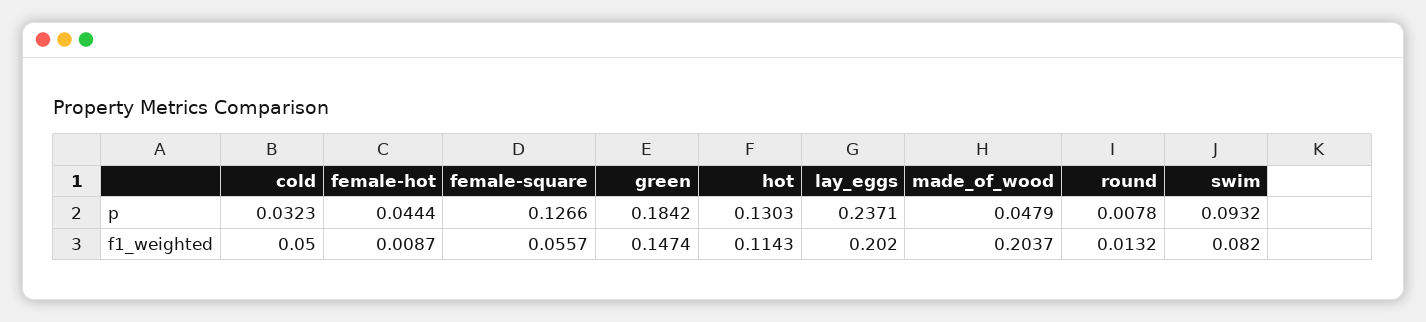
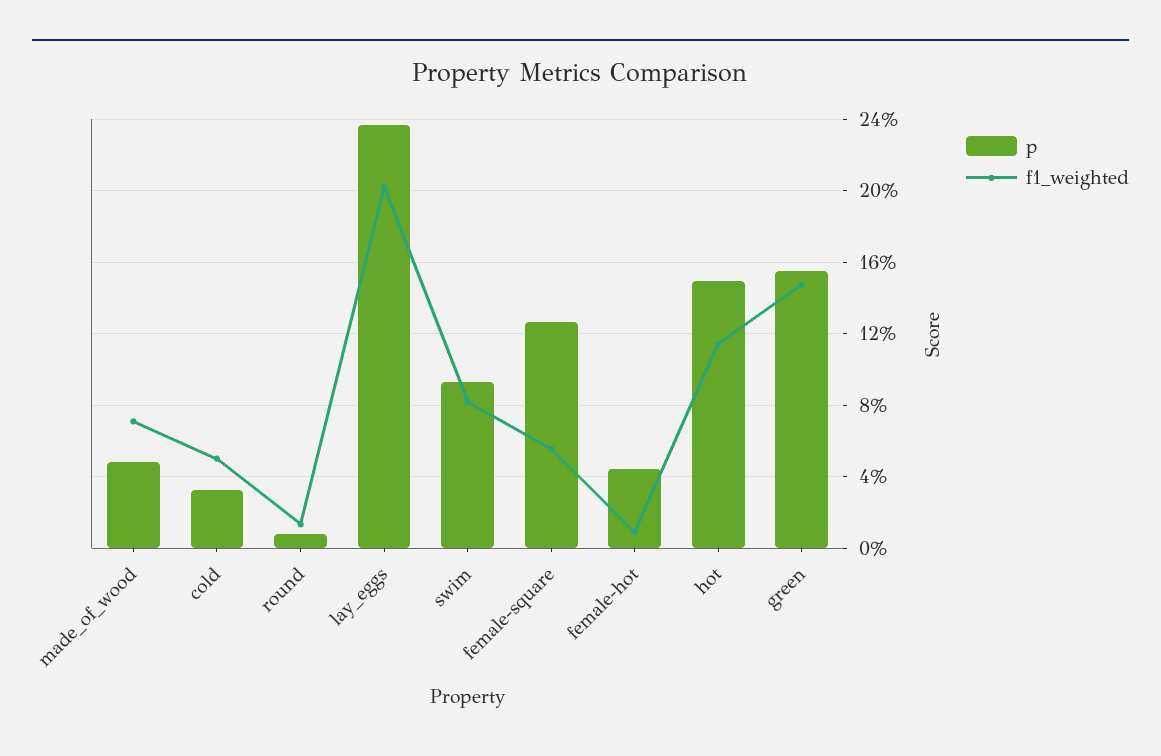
  {
    "p": {
      "cold": 0.0323,
      "female-hot": 0.0444,
      "female-square": 0.1266,
-     "green": 0.1842,
+     "green": 0.155,
-     "hot": 0.1303,
+     "hot": 0.15,
      "lay_eggs": 0.2371,
      "made_of_wood": 0.0479,
      "round": 0.0078,
      "swim": 0.0932
    },
    "f1_weighted": {
      "cold": 0.05,
      "female-hot": 0.0087,
      "female-square": 0.0557,
      "green": 0.1474,
      "hot": 0.1143,
      "lay_eggs": 0.202,
-     "made_of_wood": 0.2037,
+     "made_of_wood": 0.07,
      "round": 0.0132,
      "swim": 0.082
    }
  }

